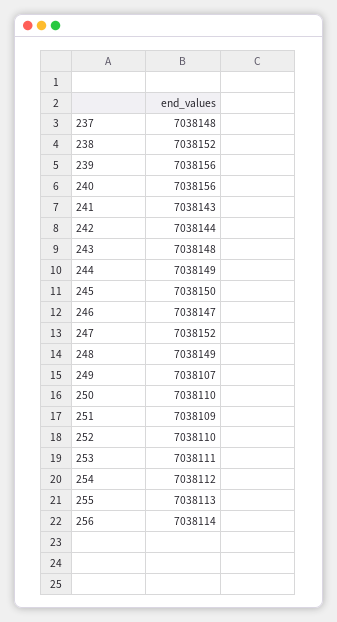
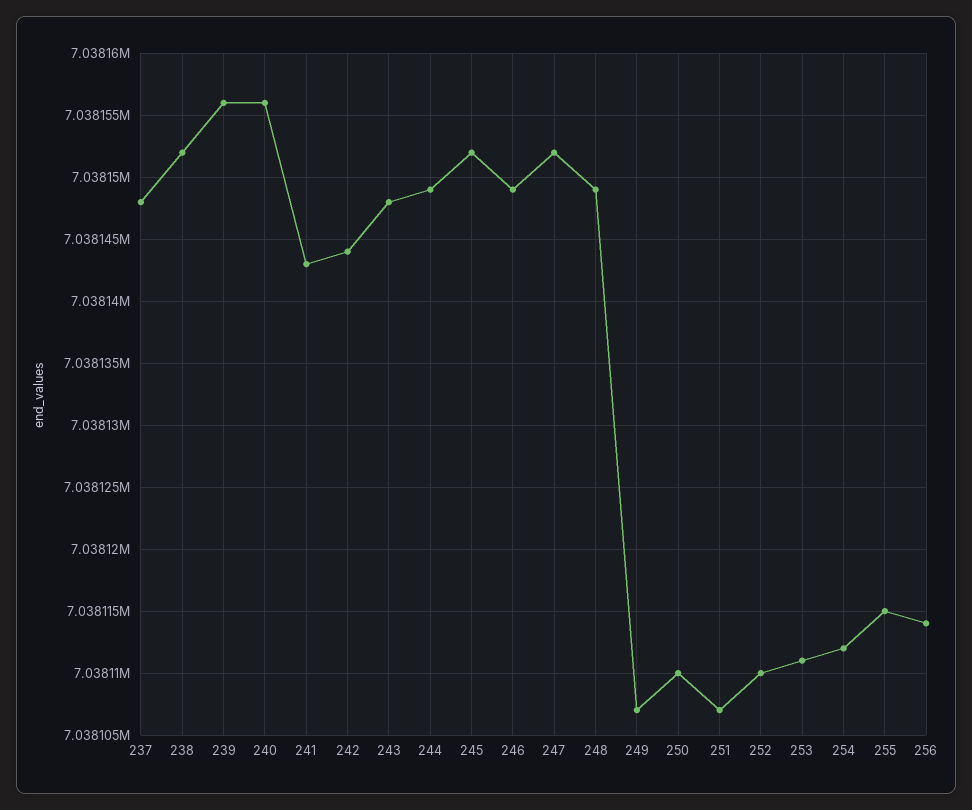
  {
    "237": 7038148,
    "238": 7038152,
    "239": 7038156,
    "240": 7038156,
    "241": 7038143,
    "242": 7038144,
    "243": 7038148,
    "244": 7038149,
-   "245": 7038150,
+   "245": 7038152,
-   "246": 7038147,
+   "246": 7038149,
    "247": 7038152,
    "248": 7038149,
    "249": 7038107,
    "250": 7038110,
-   "251": 7038109,
+   "251": 7038107,
    "252": 7038110,
    "253": 7038111,
    "254": 7038112,
-   "255": 7038113,
+   "255": 7038115,
    "256": 7038114
  }

